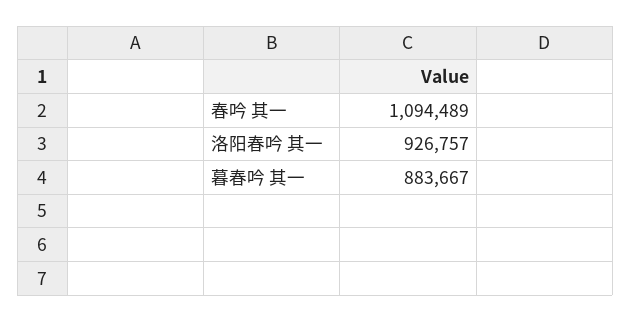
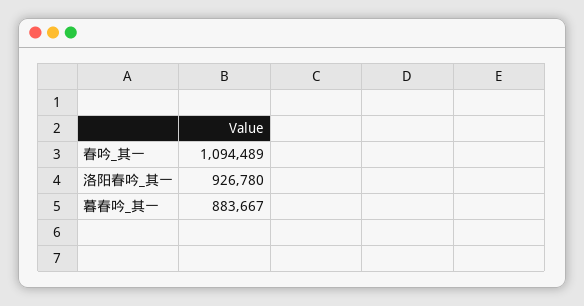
  {
    "春吟 其一": 1094489,
-   "洛阳春吟 其一": 926757,
+   "洛阳春吟 其一": 926780,
    "暮春吟 其一": 883667
  }

